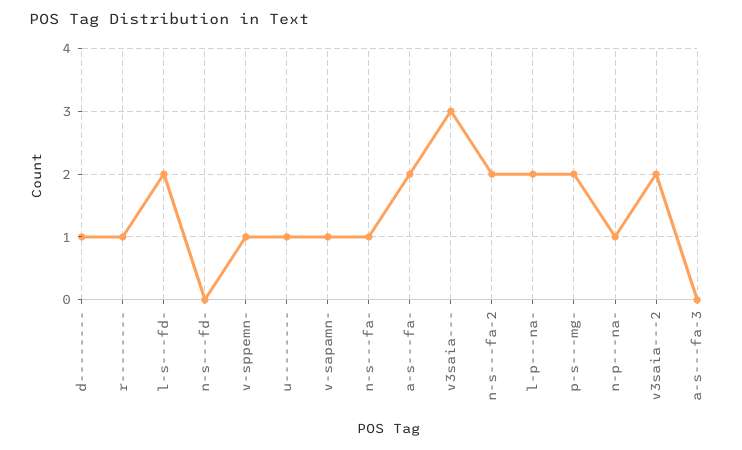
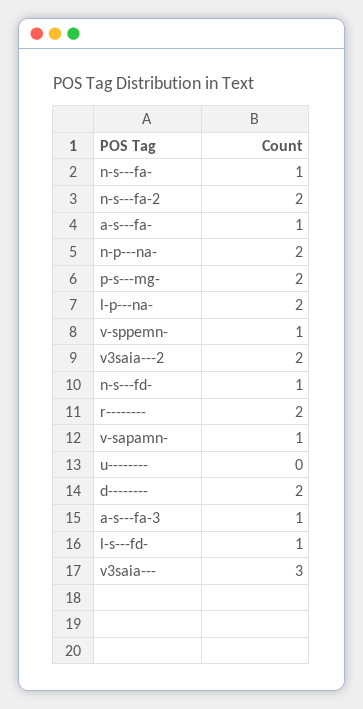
  {
-   "d--------": 1,
+   "d--------": 2,
-   "r--------": 1,
+   "r--------": 2,
-   "l-s---fd-": 2,
+   "l-s---fd-": 1,
-   "n-s---fd-": 0,
+   "n-s---fd-": 1,
    "v-sppemn-": 1,
-   "u--------": 1,
+   "u--------": 0,
    "v-sapamn-": 1,
    "n-s---fa-": 1,
-   "a-s---fa-": 2,
+   "a-s---fa-": 1,
    "v3saia---": 3,
    "n-s---fa-2": 2,
    "l-p---na-": 2,
    "p-s---mg-": 2,
-   "n-p---na-": 1,
+   "n-p---na-": 2,
    "v3saia---2": 2,
-   "a-s---fa-3": 0
+   "a-s---fa-3": 1
  }

